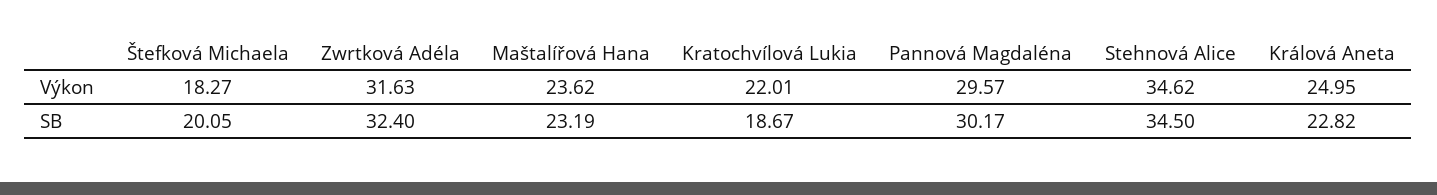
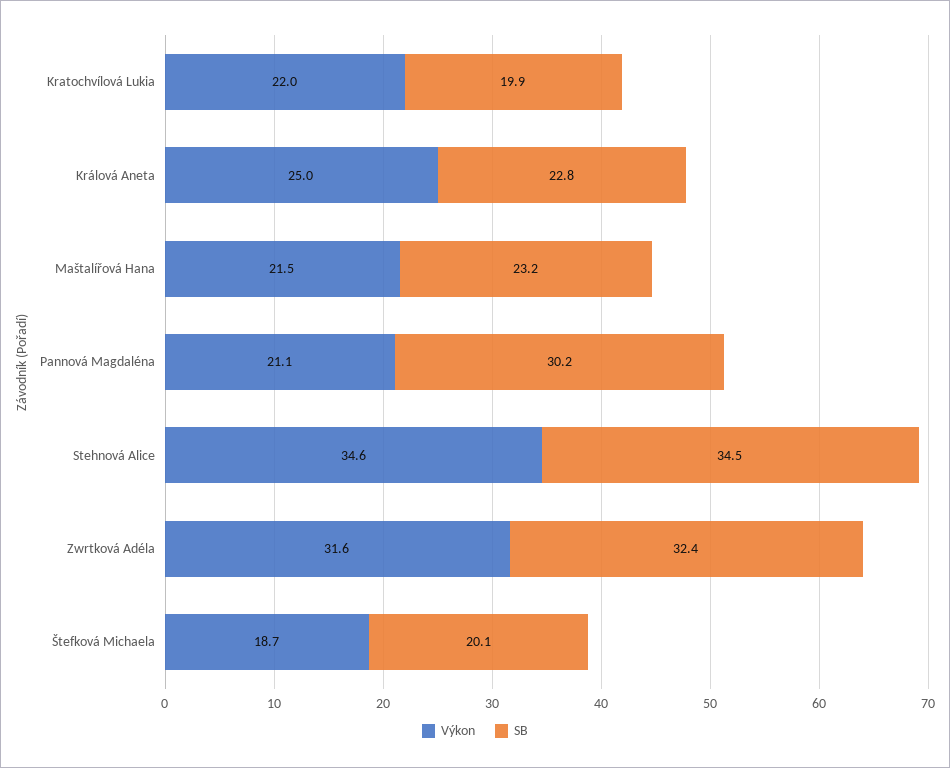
  {
    "Výkon": {
-     "Štefková Michaela": 18.27,
+     "Štefková Michaela": 18.7,
      "Zwrtková Adéla": 31.63,
-     "Maštalířová Hana": 23.62,
+     "Maštalířová Hana": 21.5,
      "Kratochvílová Lukia": 22.01,
-     "Pannová Magdaléna": 29.57,
+     "Pannová Magdaléna": 21.1,
      "Stehnová Alice": 34.62,
      "Králová Aneta": 24.95
    },
    "SB": {
      "Štefková Michaela": 20.05,
      "Zwrtková Adéla": 32.4,
      "Maštalířová Hana": 23.19,
-     "Kratochvílová Lukia": 18.67,
+     "Kratochvílová Lukia": 19.9,
      "Pannová Magdaléna": 30.17,
      "Stehnová Alice": 34.5,
      "Králová Aneta": 22.82
    }
  }

